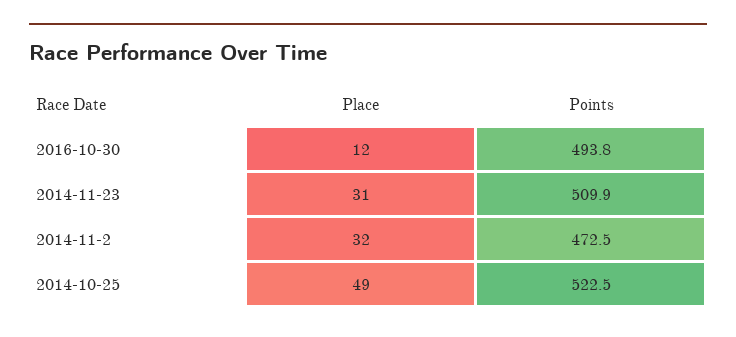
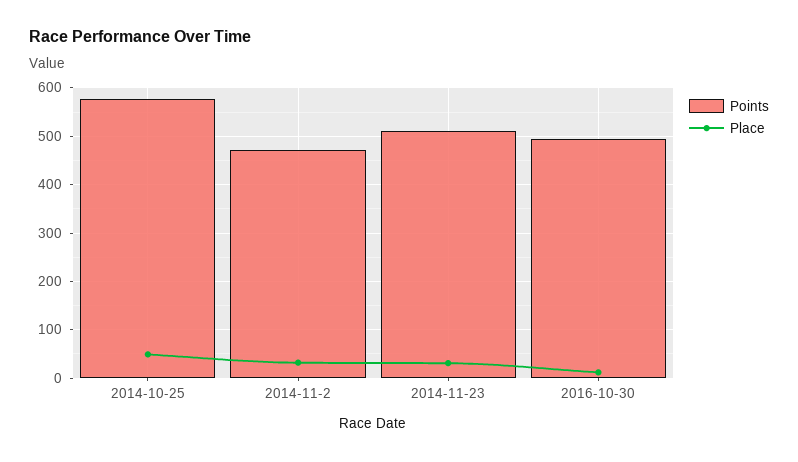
  {
    "Place": {
      "2016-10-30": 12,
      "2014-11-23": 31,
      "2014-11-2": 32,
      "2014-10-25": 49
    },
    "Points": {
      "2016-10-30": 493.8,
      "2014-11-23": 509.9,
      "2014-11-2": 472.5,
-     "2014-10-25": 522.5
+     "2014-10-25": 580
    }
  }

